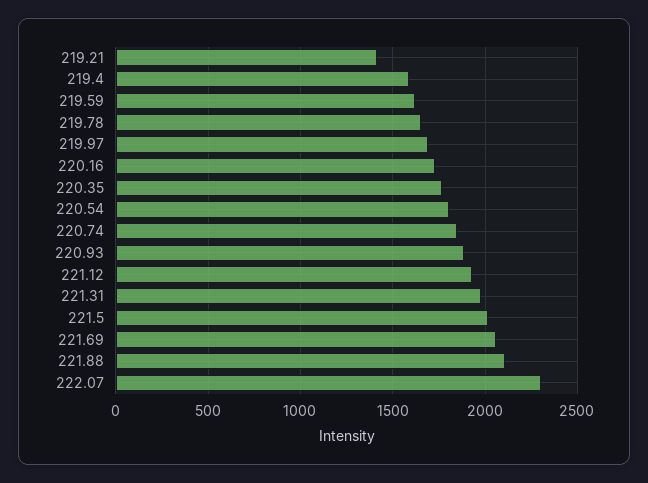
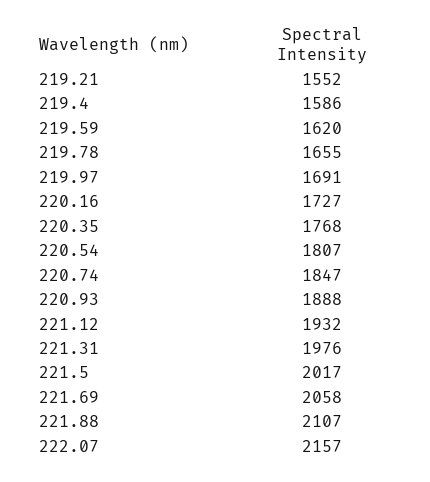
  {
-   "219.21": 1400,
+   "219.21": 1552,
    "219.4": 1586,
    "219.59": 1620,
    "219.78": 1655,
    "219.97": 1691,
    "220.16": 1727,
    "220.35": 1768,
    "220.54": 1807,
    "220.74": 1847,
    "220.93": 1888,
    "221.12": 1932,
    "221.31": 1976,
    "221.5": 2017,
    "221.69": 2058,
    "221.88": 2107,
-   "222.07": 2300
+   "222.07": 2157
  }

